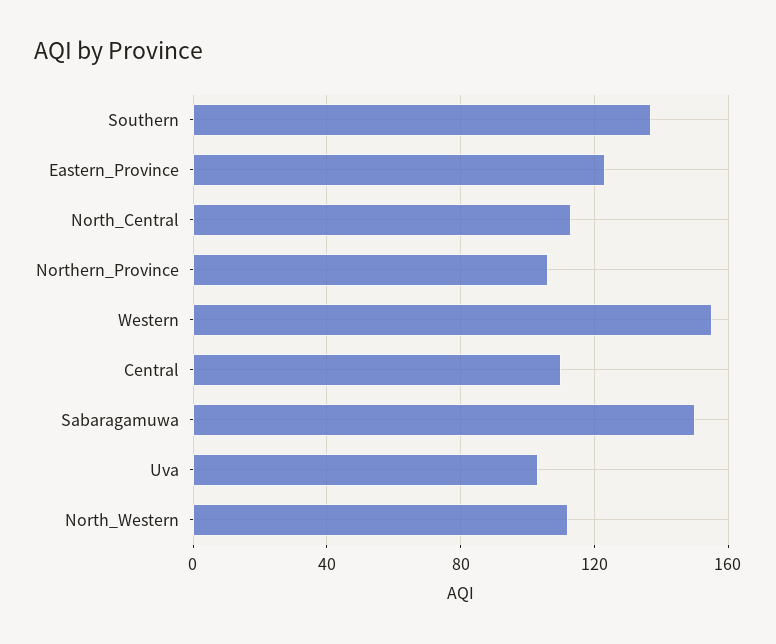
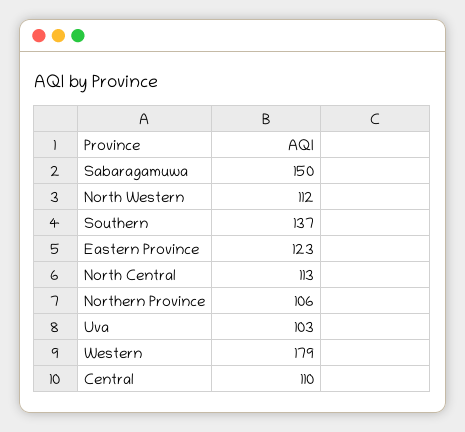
  {
    "Southern": 137,
    "Eastern_Province": 123,
    "North_Central": 113,
    "Northern_Province": 106,
-   "Western": 155,
+   "Western": 179,
    "Central": 110,
    "Sabaragamuwa": 150,
    "Uva": 103,
    "North_Western": 112
  }

